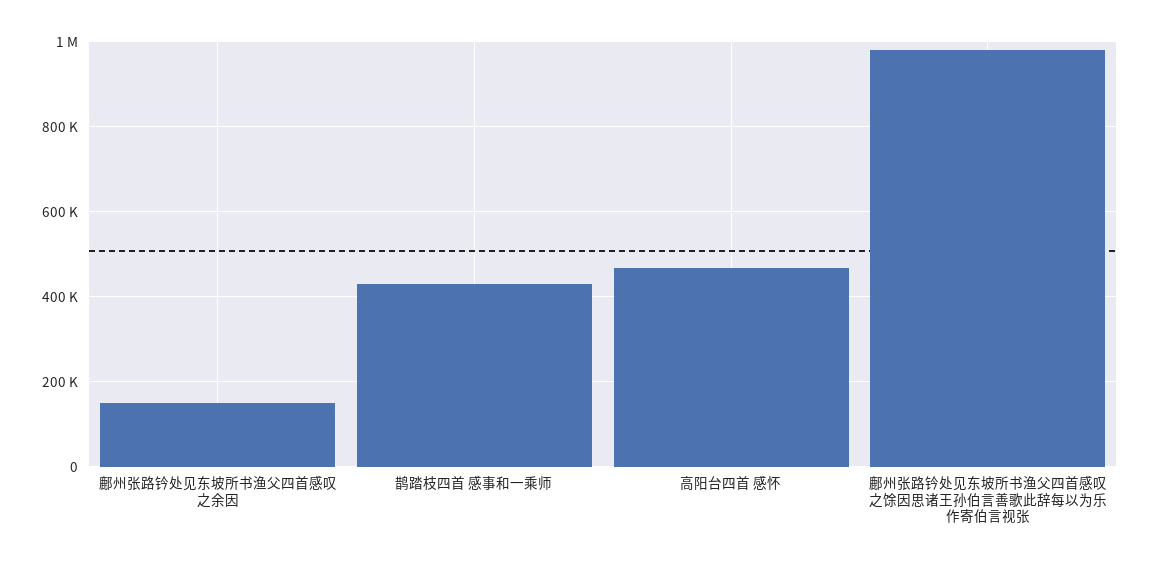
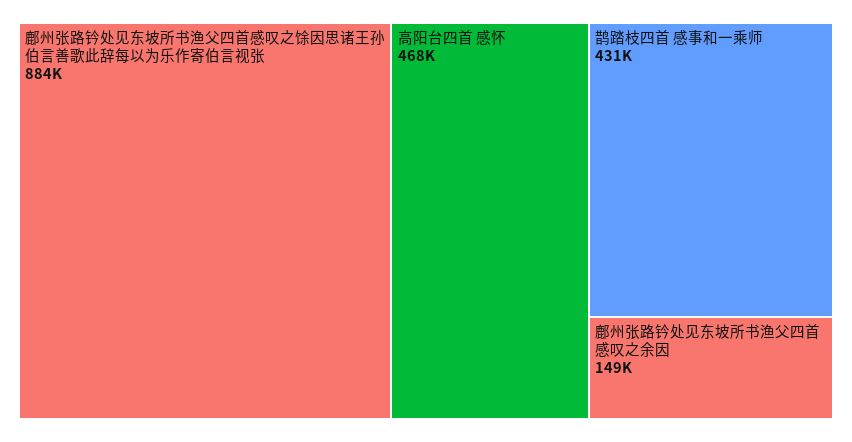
  {
    "鄜州张路钤处见东坡所书渔父四首感叹之余因": 149000,
    "鹊踏枝四首 感事和一乘师": 431000,
    "高阳台四首 感怀": 468000,
-   "鄜州张路钤处见东坡所书渔父四首感叹之馀因思诸王孙伯言善歌此辞每以为乐作寄伯言视张": 980000
+   "鄜州张路钤处见东坡所书渔父四首感叹之馀因思诸王孙伯言善歌此辞每以为乐作寄伯言视张": 884000
  }

